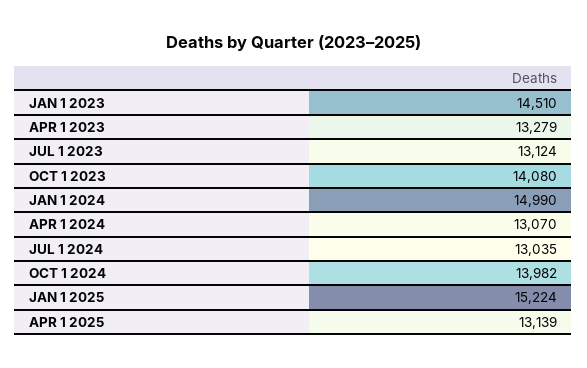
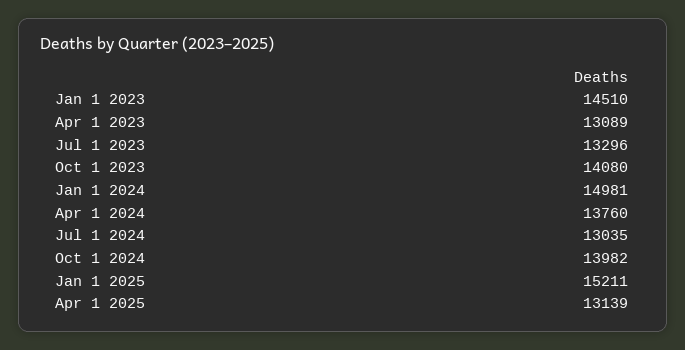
  {
    "JAN 1 2023": 14510,
-   "APR 1 2023": 13279,
+   "APR 1 2023": 13089,
-   "JUL 1 2023": 13124,
+   "JUL 1 2023": 13296,
    "OCT 1 2023": 14080,
-   "JAN 1 2024": 14990,
+   "JAN 1 2024": 14981,
-   "APR 1 2024": 13070,
+   "APR 1 2024": 13760,
    "JUL 1 2024": 13035,
    "OCT 1 2024": 13982,
-   "JAN 1 2025": 15224,
+   "JAN 1 2025": 15211,
    "APR 1 2025": 13139
  }

